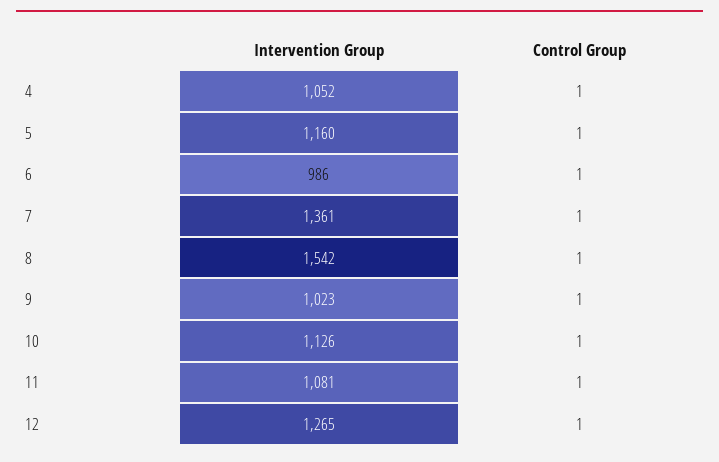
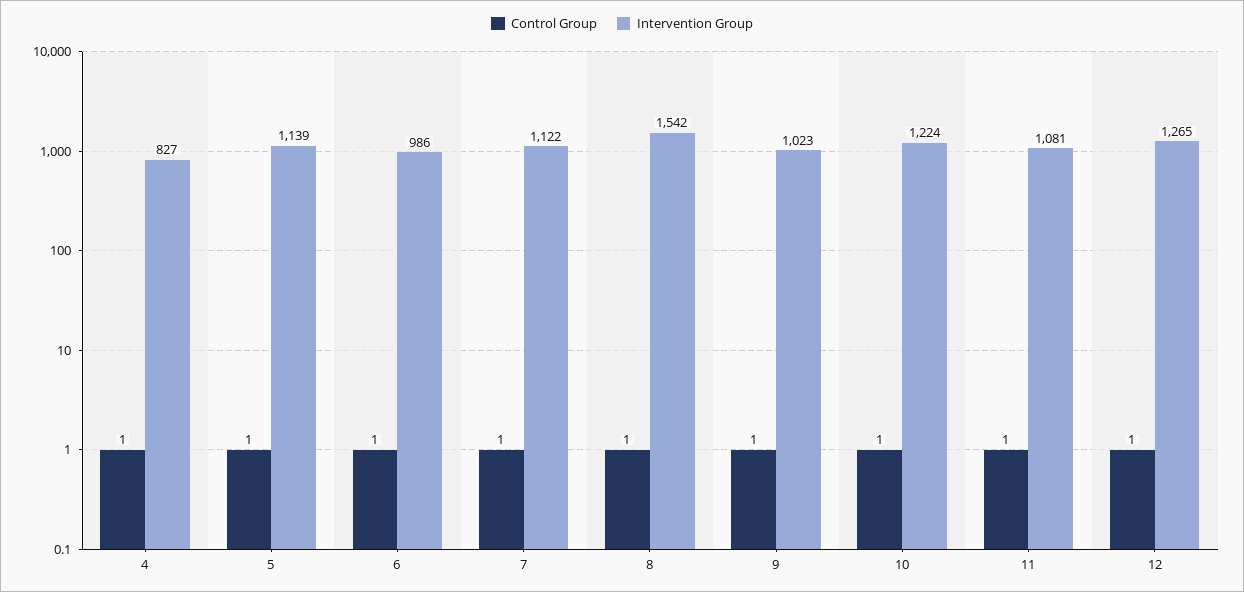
  {
    "Intervention Group": {
-     "4": 1052,
+     "4": 827,
-     "5": 1160,
+     "5": 1139,
      "6": 986,
-     "7": 1361,
+     "7": 1122,
      "8": 1542,
      "9": 1023,
-     "10": 1126,
+     "10": 1224,
      "11": 1081,
      "12": 1265
    },
    "Control Group": {
      "4": 1,
      "5": 1,
      "6": 1,
      "7": 1,
      "8": 1,
      "9": 1,
      "10": 1,
      "11": 1,
      "12": 1
    }
  }

